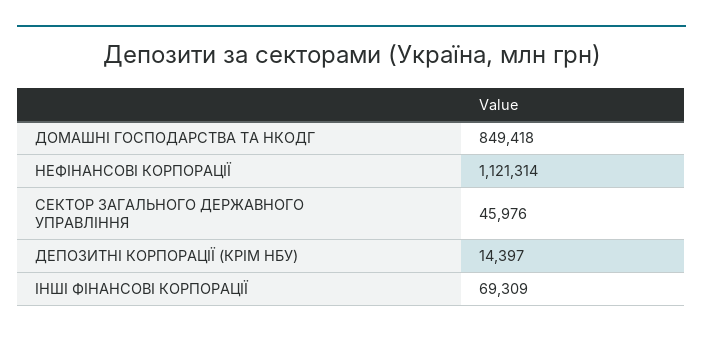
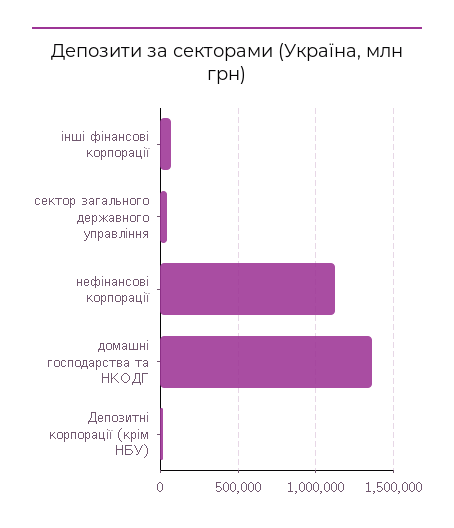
  {
-   "ДОМАШНІ ГОСПОДАРСТВА ТА НКОДГ": 849418,
+   "ДОМАШНІ ГОСПОДАРСТВА ТА НКОДГ": 1350000,
    "НЕФІНАНСОВІ КОРПОРАЦІЇ": 1121314,
    "СЕКТОР ЗАГАЛЬНОГО ДЕРЖАВНОГО УПРАВЛІННЯ": 45976,
    "ДЕПОЗИТНІ КОРПОРАЦІЇ (КРІМ НБУ)": 14397,
    "ІНШІ ФІНАНСОВІ КОРПОРАЦІЇ": 69309
  }

